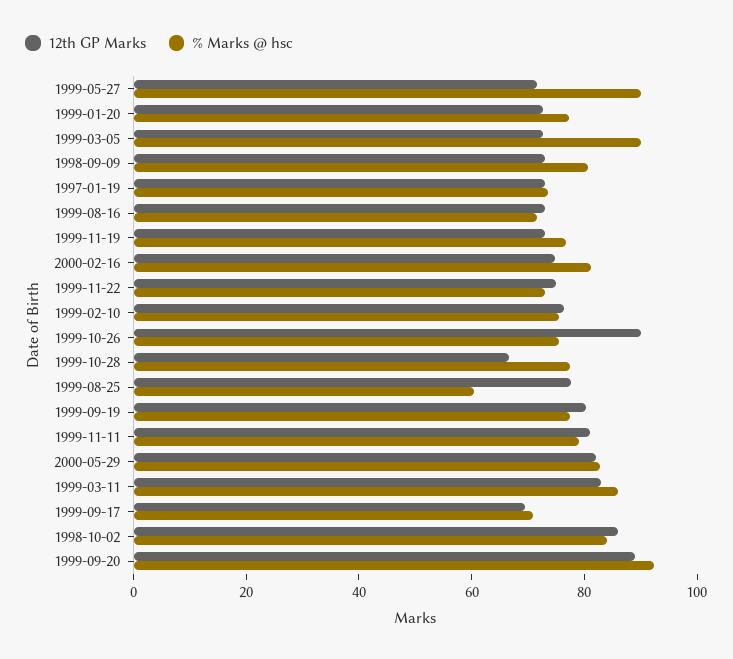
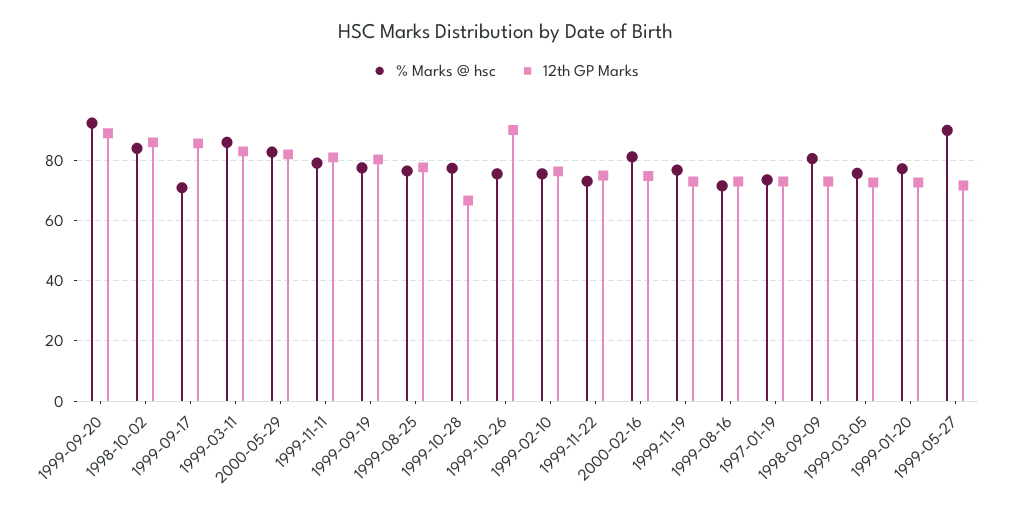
  {
    "12th GP Marks": {
      "1999-05-27": 72,
      "1999-01-20": 72,
      "1999-03-05": 72,
      "1998-09-09": 74,
      "1997-01-19": 74,
      "1999-08-16": 74,
      "1999-11-19": 74,
      "2000-02-16": 74,
      "1999-11-22": 76,
      "1999-02-10": 76,
      "1999-10-26": 90,
      "1999-10-28": 66,
      "1999-08-25": 78,
      "1999-09-19": 80,
      "1999-11-11": 82,
      "2000-05-29": 82,
      "1999-03-11": 84,
-     "1999-09-17": 70,
+     "1999-09-17": 86,
      "1998-10-02": 86,
      "1999-09-20": 90
    },
    "% Marks @ hsc": {
      "1999-05-27": 90,
      "1999-01-20": 78,
-     "1999-03-05": 90,
+     "1999-03-05": 76,
      "1998-09-09": 80,
      "1997-01-19": 74,
      "1999-08-16": 72,
      "1999-11-19": 76,
      "2000-02-16": 82,
      "1999-11-22": 74,
      "1999-02-10": 76,
      "1999-10-26": 76,
      "1999-10-28": 78,
-     "1999-08-25": 60,
+     "1999-08-25": 76,
      "1999-09-19": 78,
      "1999-11-11": 80,
      "2000-05-29": 82,
      "1999-03-11": 86,
      "1999-09-17": 70,
      "1998-10-02": 84,
      "1999-09-20": 92
    }
  }

